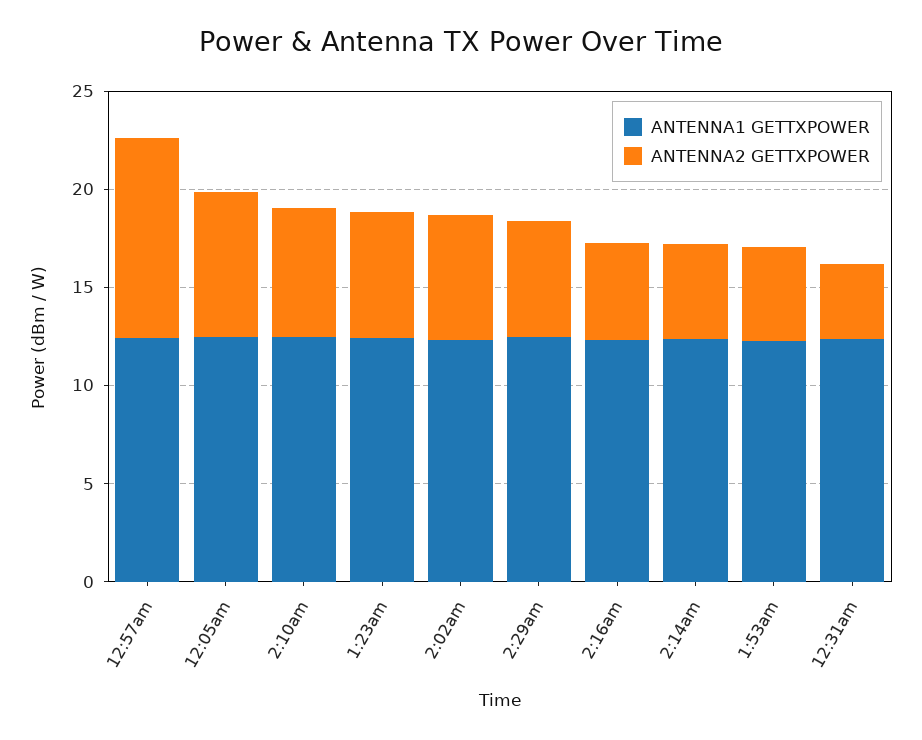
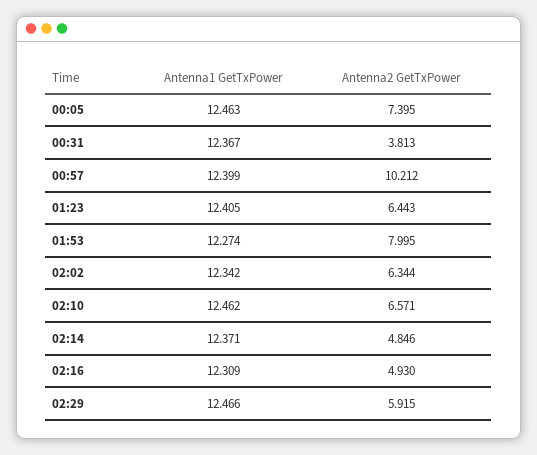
  {
    "ANTENNA1 GETTXPOWER": {
      "12:57am": 12.399,
      "12:05am": 12.463,
      "2:10am": 12.462,
      "1:23am": 12.405,
      "2:02am": 12.342,
      "2:29am": 12.466,
      "2:16am": 12.309,
      "2:14am": 12.371,
      "1:53am": 12.274,
      "12:31am": 12.367
    },
    "ANTENNA2 GETTXPOWER": {
      "12:57am": 10.212,
      "12:05am": 7.395,
      "2:10am": 6.571,
      "1:23am": 6.443,
      "2:02am": 6.344,
      "2:29am": 5.915,
      "2:16am": 4.93,
      "2:14am": 4.846,
-     "1:53am": 5,
+     "1:53am": 7.995,
      "12:31am": 3.813
    }
  }

